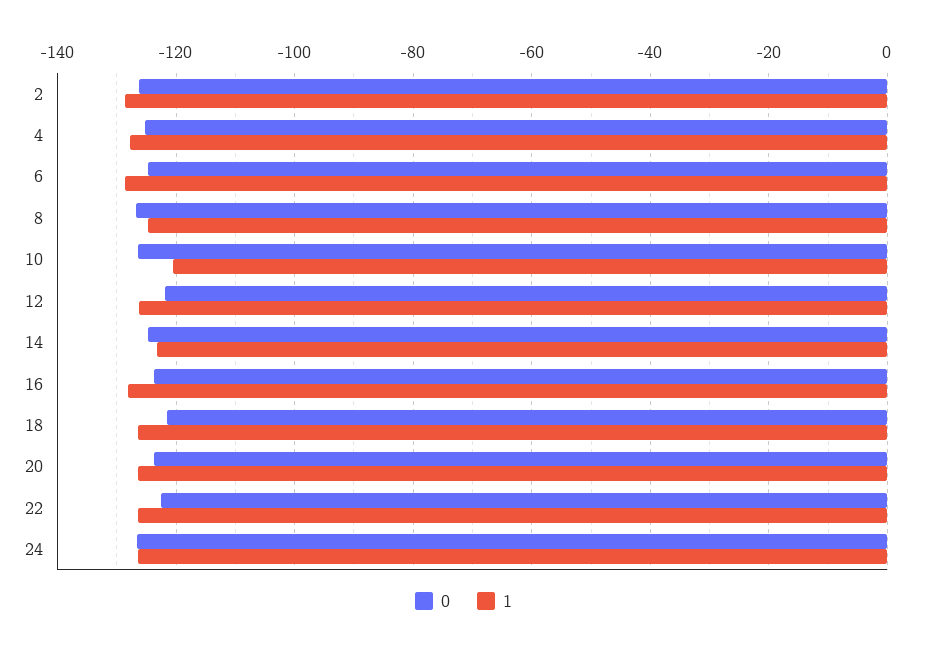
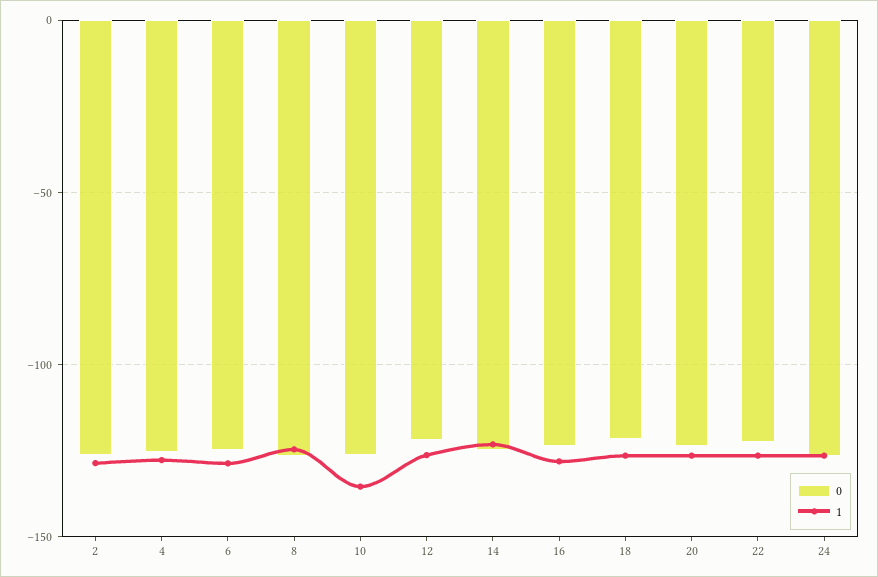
  {
    "0": {
      "2": -126,
      "4": -126,
      "6": -124,
      "8": -126,
      "10": -126,
      "12": -122,
      "14": -124,
      "16": -124,
      "18": -122,
      "20": -124,
      "22": -122,
      "24": -126
    },
    "1": {
      "2": -128,
      "4": -128,
      "6": -128,
      "8": -124,
-     "10": -120,
+     "10": -135,
      "12": -126,
      "14": -124,
      "16": -128,
      "18": -126,
      "20": -126,
      "22": -126,
      "24": -126
    }
  }

